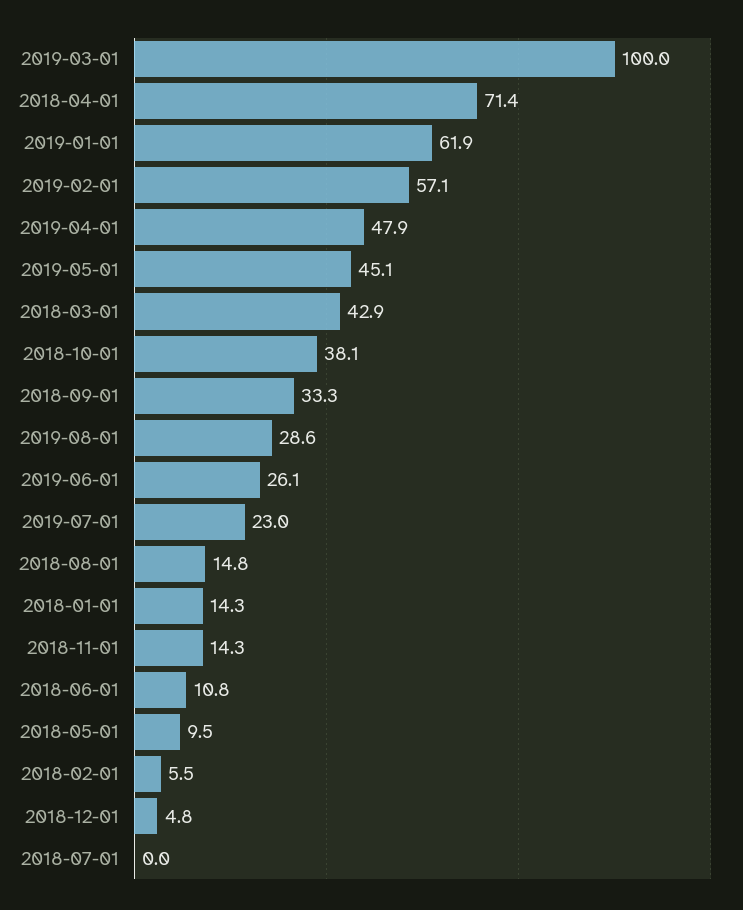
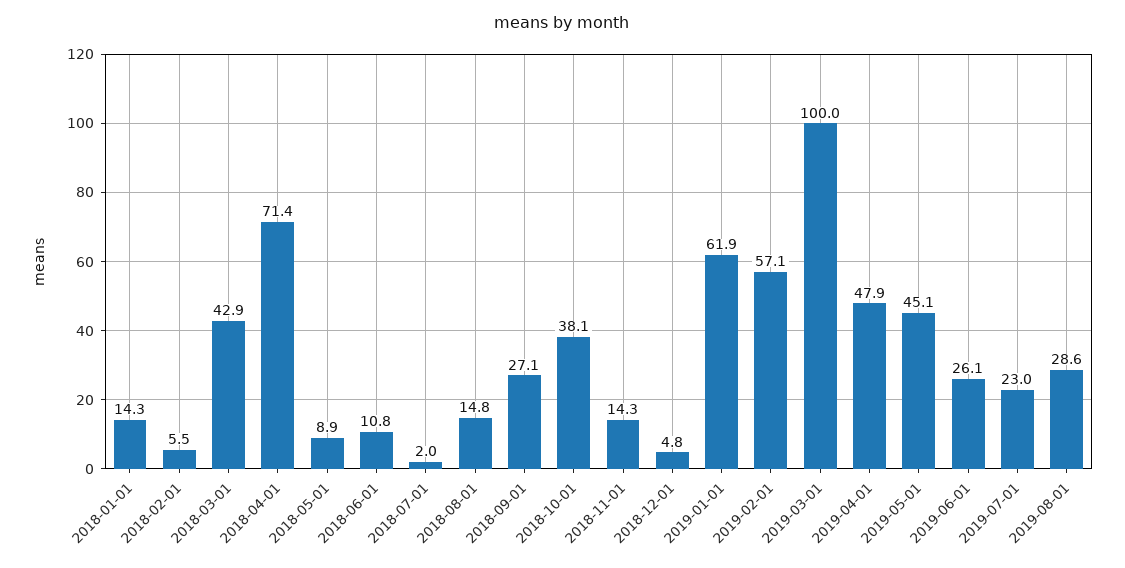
  {
    "2019-03-01": 100,
    "2018-04-01": 71.4,
    "2019-01-01": 61.9,
    "2019-02-01": 57.1,
    "2019-04-01": 47.9,
    "2019-05-01": 45.1,
    "2018-03-01": 42.9,
    "2018-10-01": 38.1,
-   "2018-09-01": 33.3,
+   "2018-09-01": 27.1,
    "2019-08-01": 28.6,
    "2019-06-01": 26.1,
    "2019-07-01": 23,
    "2018-08-01": 14.8,
    "2018-01-01": 14.3,
    "2018-11-01": 14.3,
    "2018-06-01": 10.8,
-   "2018-05-01": 9.5,
+   "2018-05-01": 8.9,
    "2018-02-01": 5.5,
    "2018-12-01": 4.8,
-   "2018-07-01": 0
+   "2018-07-01": 2
  }

